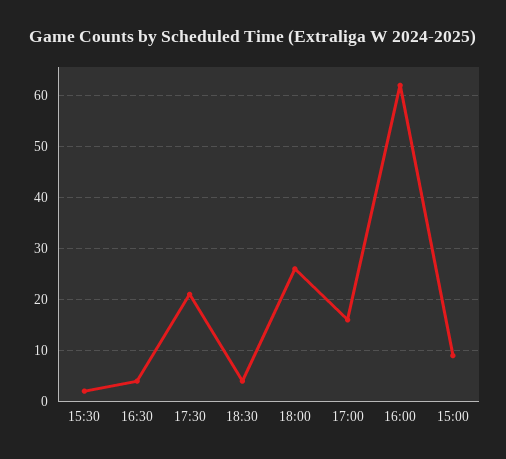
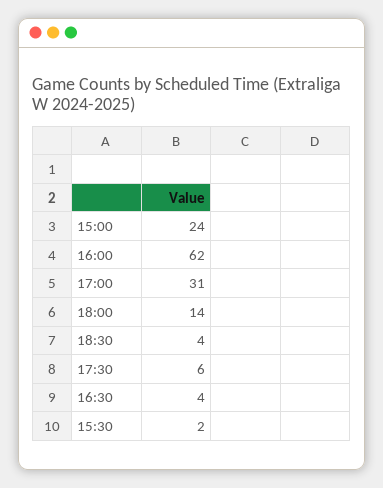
  {
    "15:30": 2,
    "16:30": 4,
-   "17:30": 20,
+   "17:30": 6,
    "18:30": 4,
-   "18:00": 25,
+   "18:00": 14,
-   "17:00": 15,
+   "17:00": 31,
    "16:00": 62,
-   "15:00": 10
+   "15:00": 24
  }

